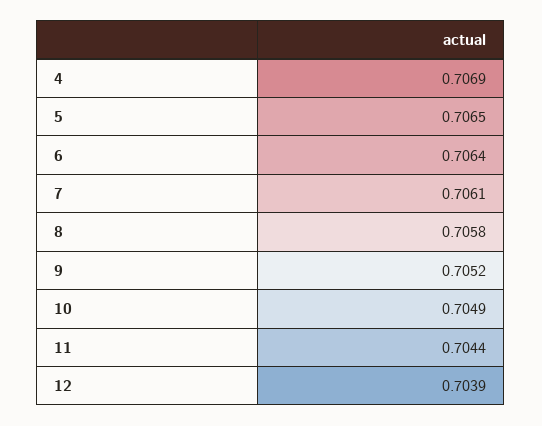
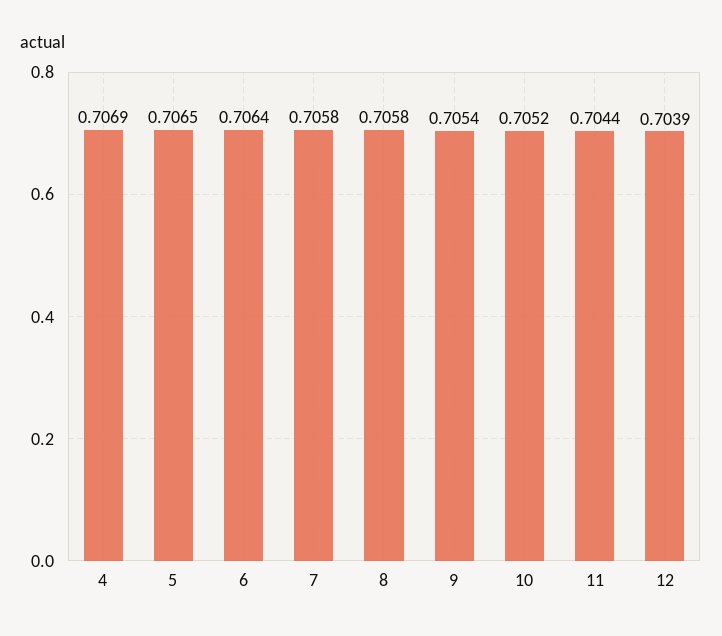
  {
    "4": 0.7069,
    "5": 0.7065,
    "6": 0.7064,
-   "7": 0.7061,
+   "7": 0.7058,
    "8": 0.7058,
-   "9": 0.7052,
+   "9": 0.7054,
-   "10": 0.7049,
+   "10": 0.7052,
    "11": 0.7044,
    "12": 0.7039
  }

